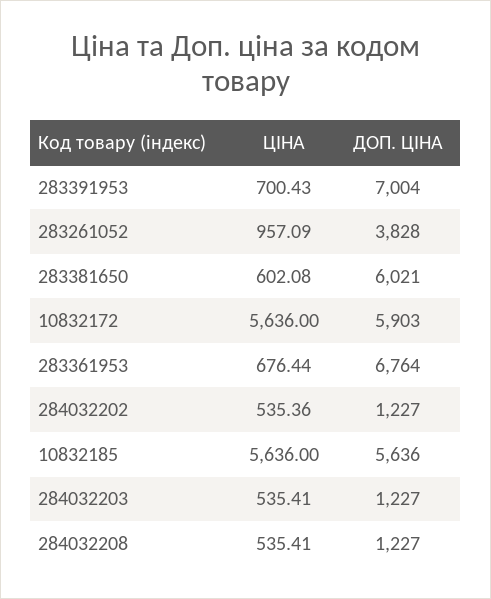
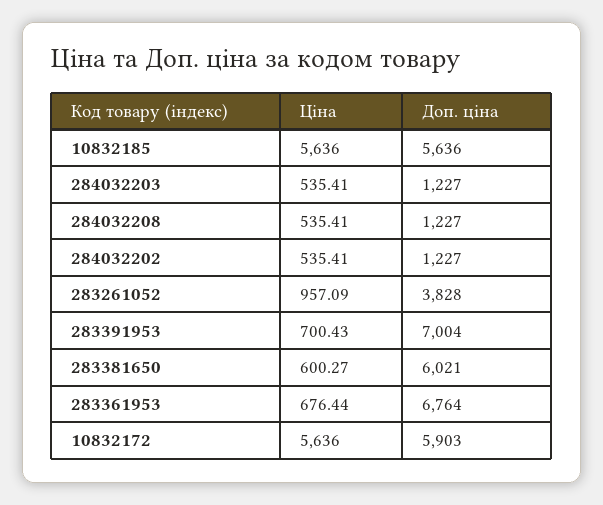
  {
    "ЦІНА": {
      "283391953": 700.43,
      "283261052": 957.09,
-     "283381650": 602.08,
+     "283381650": 600.27,
      "10832172": 5636,
      "283361953": 676.44,
-     "284032202": 535.36,
+     "284032202": 535.41,
      "10832185": 5636,
      "284032203": 535.41,
      "284032208": 535.41
    },
    "ДОП. ЦІНА": {
      "283391953": 7004,
      "283261052": 3828,
      "283381650": 6021,
      "10832172": 5903,
      "283361953": 6764,
      "284032202": 1227,
      "10832185": 5636,
      "284032203": 1227,
      "284032208": 1227
    }
  }

